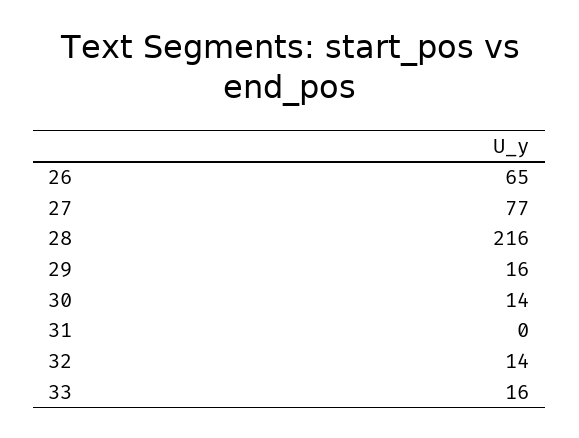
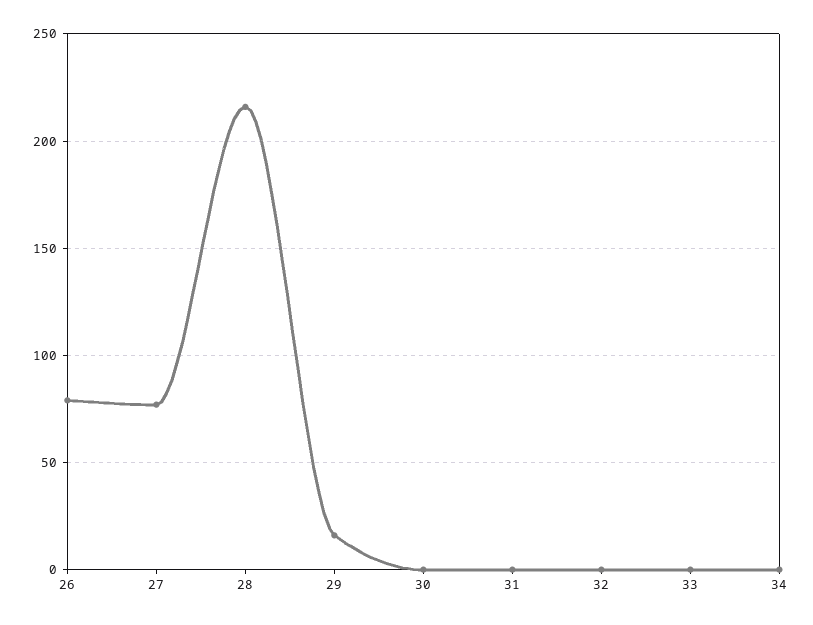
  {
-   "26": 65,
+   "26": 80,
    "27": 77,
    "28": 216,
    "29": 16,
-   "30": 14,
+   "30": 0,
    "31": 0,
-   "32": 14,
+   "32": 0,
-   "33": 16
+   "33": 0,
+   "34": 0
  }

